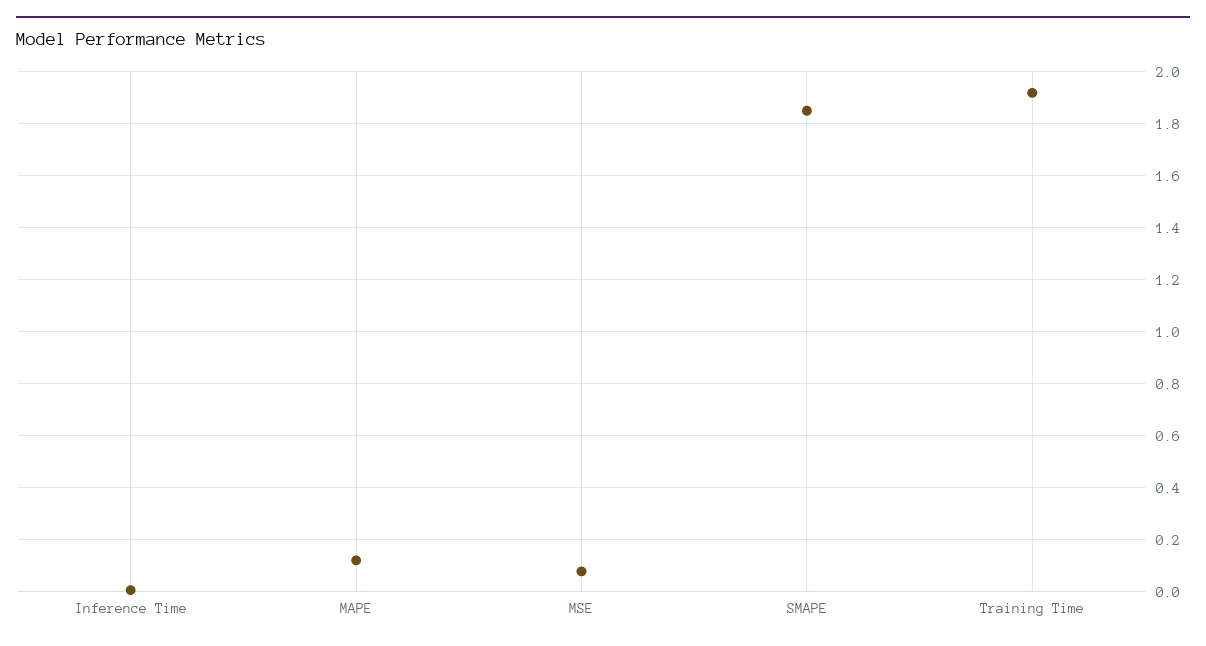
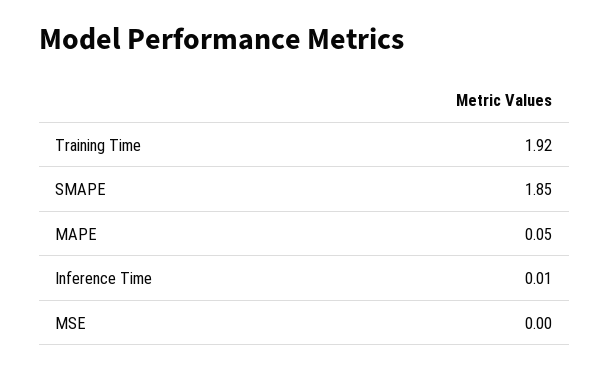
  {
    "Inference Time": 0.01,
-   "MAPE": 0.125,
+   "MAPE": 0.05,
-   "MSE": 0.075,
+   "MSE": 0,
    "SMAPE": 1.85,
    "Training Time": 1.92
  }

